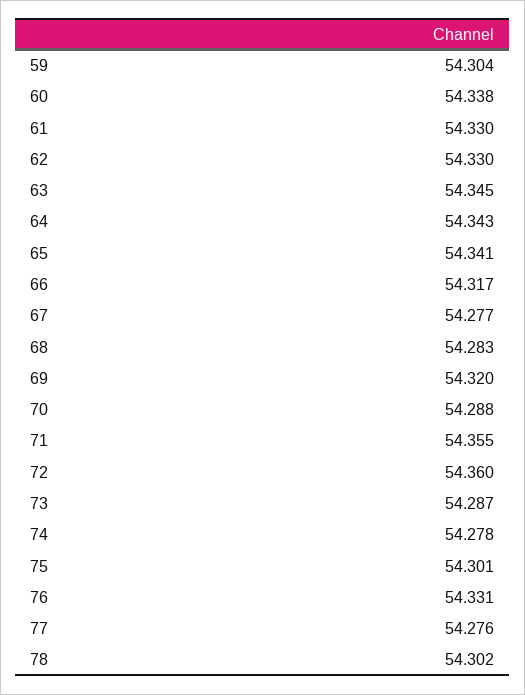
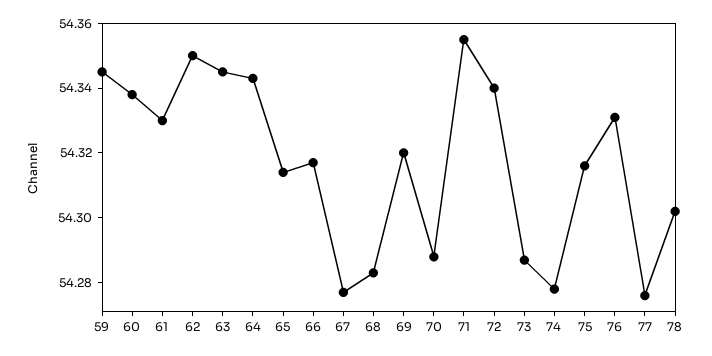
  {
-   "59": 54.304,
+   "59": 54.345,
    "60": 54.338,
    "61": 54.33,
-   "62": 54.33,
+   "62": 54.35,
    "63": 54.345,
    "64": 54.343,
-   "65": 54.341,
+   "65": 54.315,
    "66": 54.317,
    "67": 54.277,
    "68": 54.283,
    "69": 54.32,
    "70": 54.288,
    "71": 54.355,
-   "72": 54.36,
+   "72": 54.34,
    "73": 54.287,
    "74": 54.278,
-   "75": 54.301,
+   "75": 54.315,
    "76": 54.331,
    "77": 54.276,
    "78": 54.302
  }

